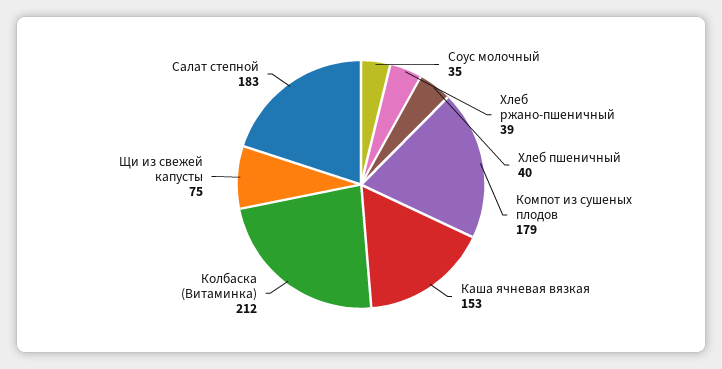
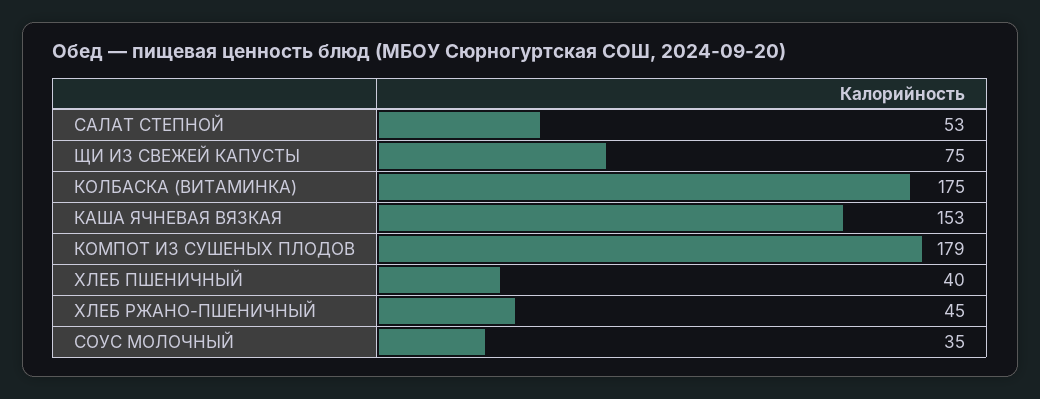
  {
    "Соус молочный": 35,
-   "Хлеб ржано-пшеничный": 39,
+   "Хлеб ржано-пшеничный": 45,
    "Хлеб пшеничный": 40,
    "Компот из сушеных плодов": 179,
    "Каша ячневая вязкая": 153,
-   "Колбаска (Витаминка)": 212,
+   "Колбаска (Витаминка)": 175,
    "Щи из свежей капусты": 75,
-   "Салат степной": 183
+   "Салат степной": 53
  }

